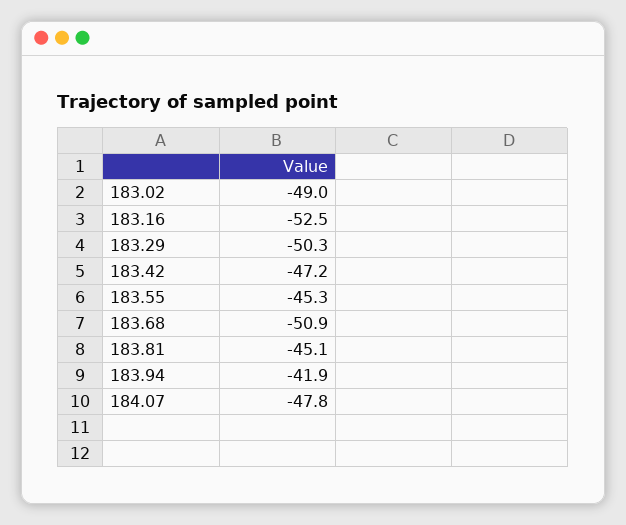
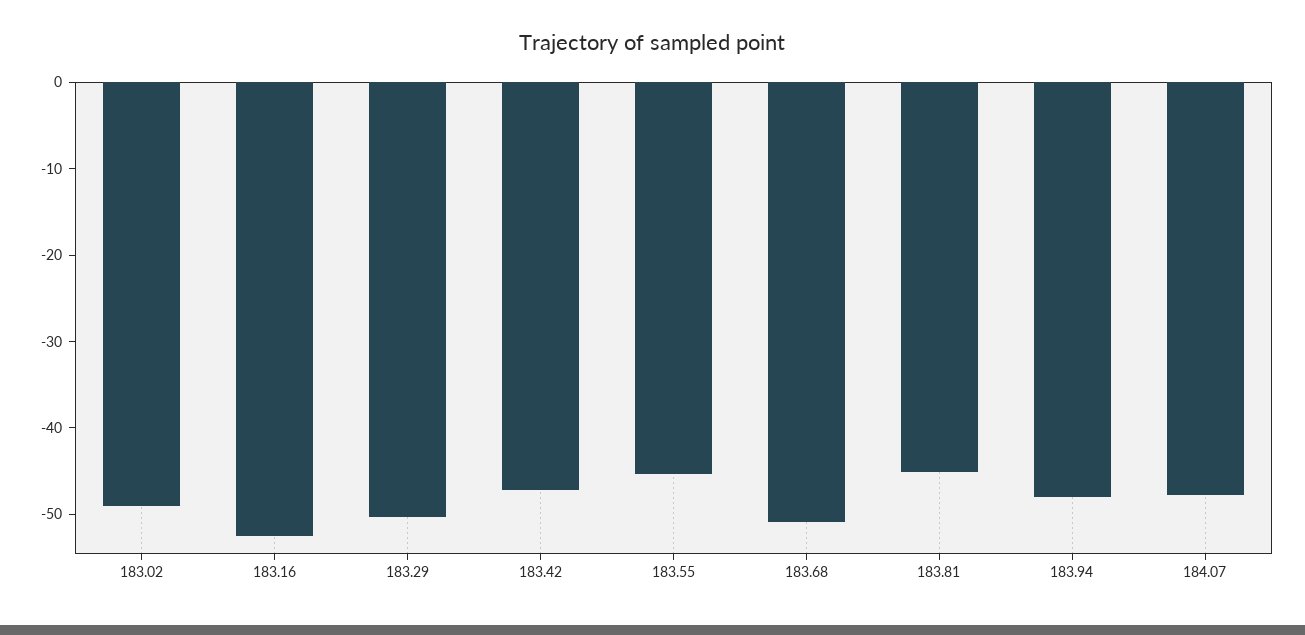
  {
    "183.02": -49,
    "183.16": -52.5,
    "183.29": -50.3,
    "183.42": -47.2,
    "183.55": -45.3,
    "183.68": -50.9,
    "183.81": -45.1,
-   "183.94": -41.9,
+   "183.94": -48,
    "184.07": -47.8
  }

